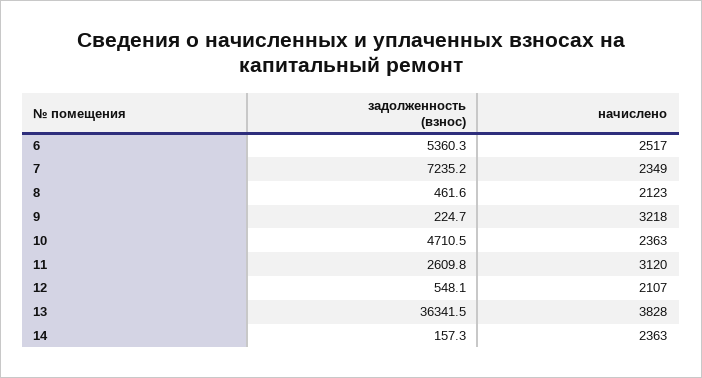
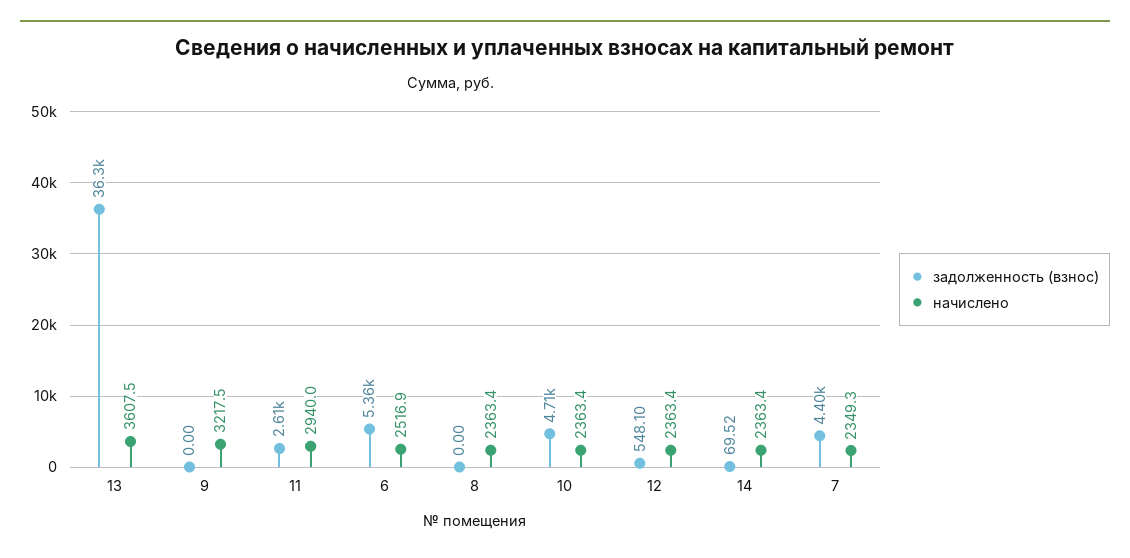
  {
    "задолженность (взнос)": {
      "6": 5360.3,
-     "7": 7235.2,
+     "7": 4400,
-     "8": 461.6,
+     "8": 0,
-     "9": 224.7,
+     "9": 0,
      "10": 4710.5,
      "11": 2609.8,
      "12": 548.1,
      "13": 36341.5,
-     "14": 157.3
+     "14": 69.52
    },
    "начислено": {
      "6": 2516.9,
      "7": 2349.3,
-     "8": 2123,
+     "8": 2363.4,
      "9": 3217.5,
      "10": 2363.4,
-     "11": 3120,
+     "11": 2940,
-     "12": 2107,
+     "12": 2363.4,
-     "13": 3828,
+     "13": 3607.5,
      "14": 2363.4
    }
  }

